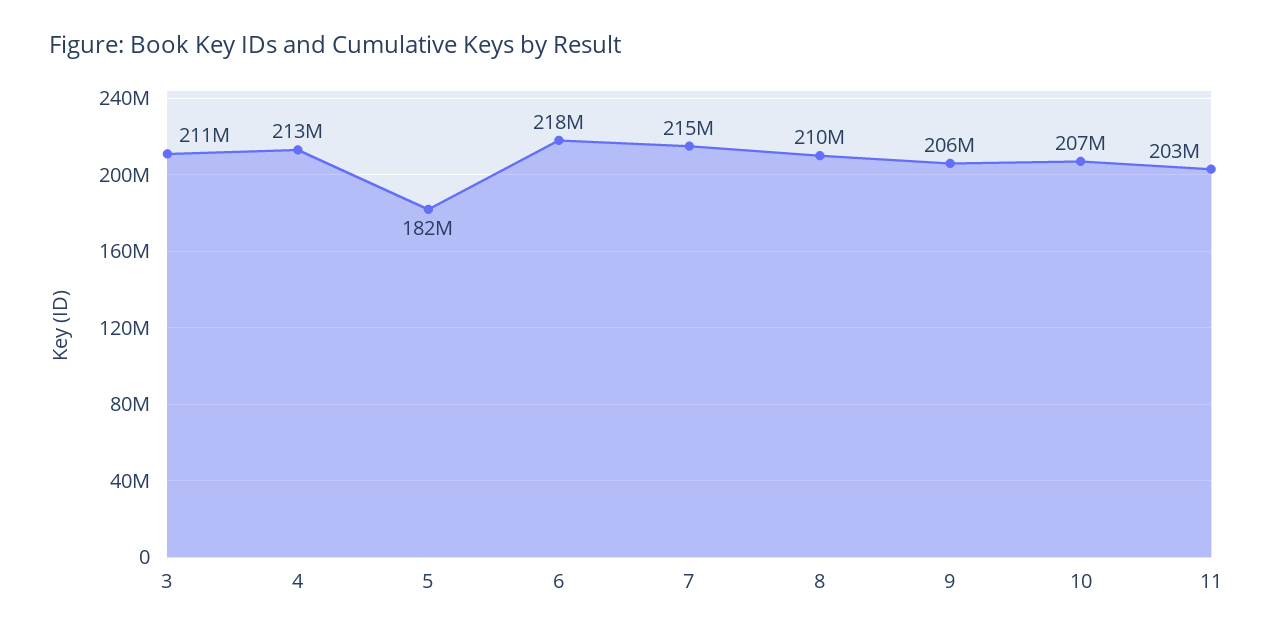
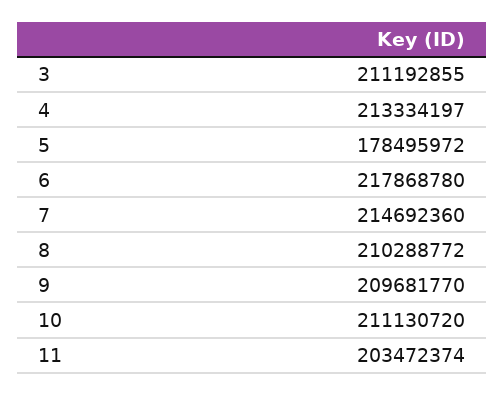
  {
    "3": 211192855,
    "4": 213334197,
-   "5": 182000000,
+   "5": 178495972,
    "6": 217868780,
    "7": 214692360,
    "8": 210288772,
-   "9": 206000000,
+   "9": 209681770,
-   "10": 207000000,
+   "10": 211130720,
    "11": 203472374
  }

